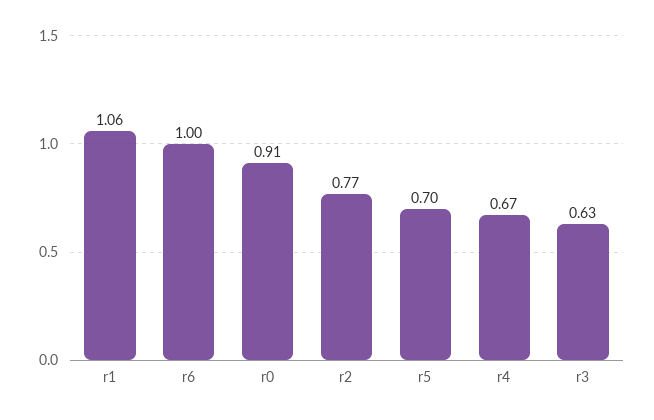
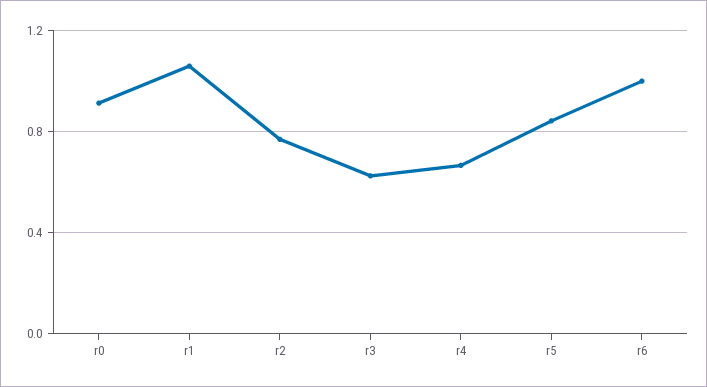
  {
    "r1": 1.06,
    "r6": 1,
    "r0": 0.91,
    "r2": 0.77,
-   "r5": 0.7,
+   "r5": 0.85,
    "r4": 0.67,
    "r3": 0.63
  }

